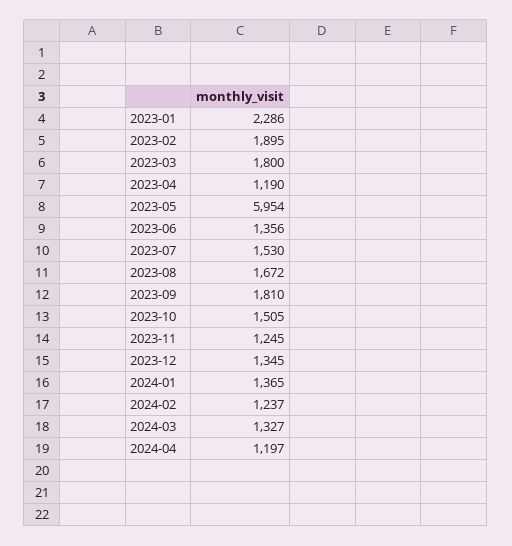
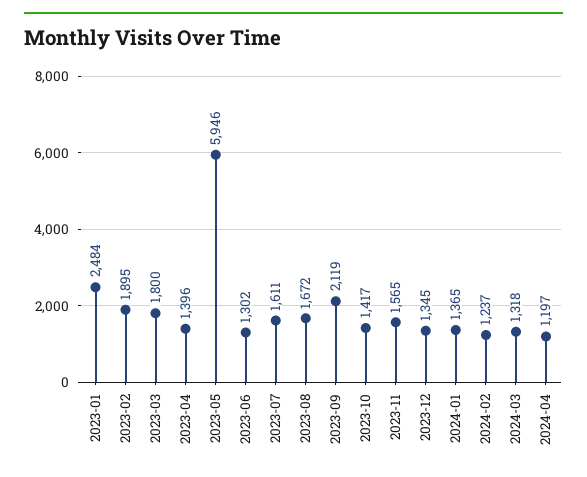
  {
-   "2023-01": 2286,
+   "2023-01": 2484,
    "2023-02": 1895,
    "2023-03": 1800,
-   "2023-04": 1190,
+   "2023-04": 1396,
-   "2023-05": 5954,
+   "2023-05": 5946,
-   "2023-06": 1356,
+   "2023-06": 1302,
-   "2023-07": 1530,
+   "2023-07": 1611,
    "2023-08": 1672,
-   "2023-09": 1810,
+   "2023-09": 2119,
-   "2023-10": 1505,
+   "2023-10": 1417,
-   "2023-11": 1245,
+   "2023-11": 1565,
    "2023-12": 1345,
    "2024-01": 1365,
    "2024-02": 1237,
-   "2024-03": 1327,
+   "2024-03": 1318,
    "2024-04": 1197
  }

